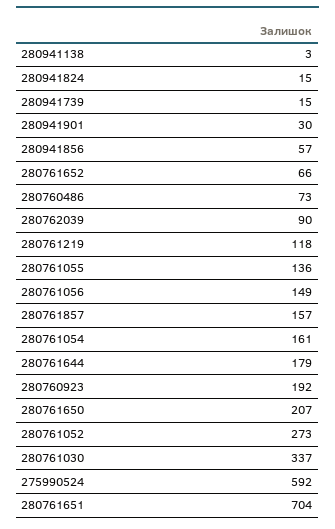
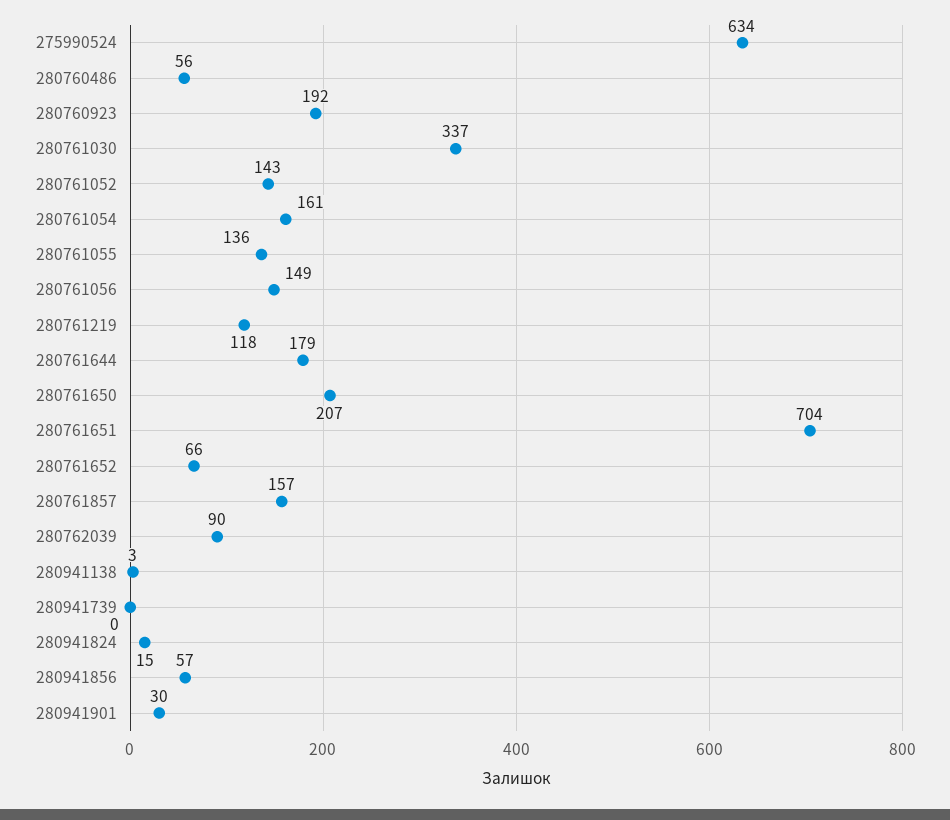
  {
    "280941138": 3,
    "280941824": 15,
-   "280941739": 15,
+   "280941739": 0,
    "280941901": 30,
    "280941856": 57,
    "280761652": 66,
-   "280760486": 73,
+   "280760486": 56,
    "280762039": 90,
    "280761219": 118,
    "280761055": 136,
    "280761056": 149,
    "280761857": 157,
    "280761054": 161,
    "280761644": 179,
    "280760923": 192,
    "280761650": 207,
-   "280761052": 273,
+   "280761052": 143,
    "280761030": 337,
-   "275990524": 592,
+   "275990524": 634,
    "280761651": 704
  }

